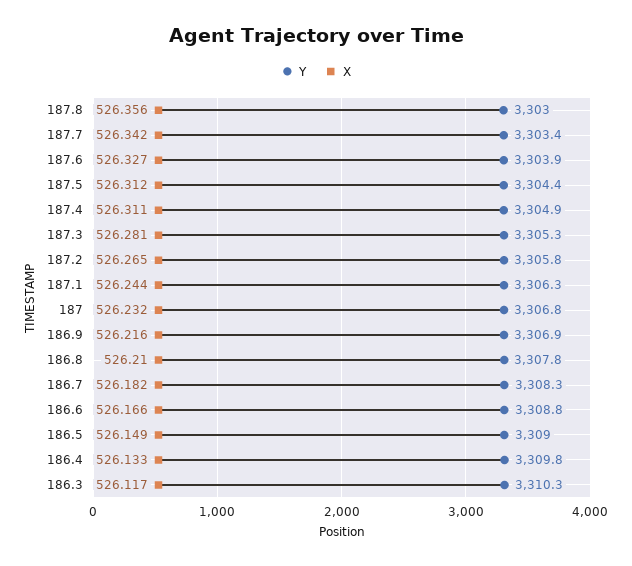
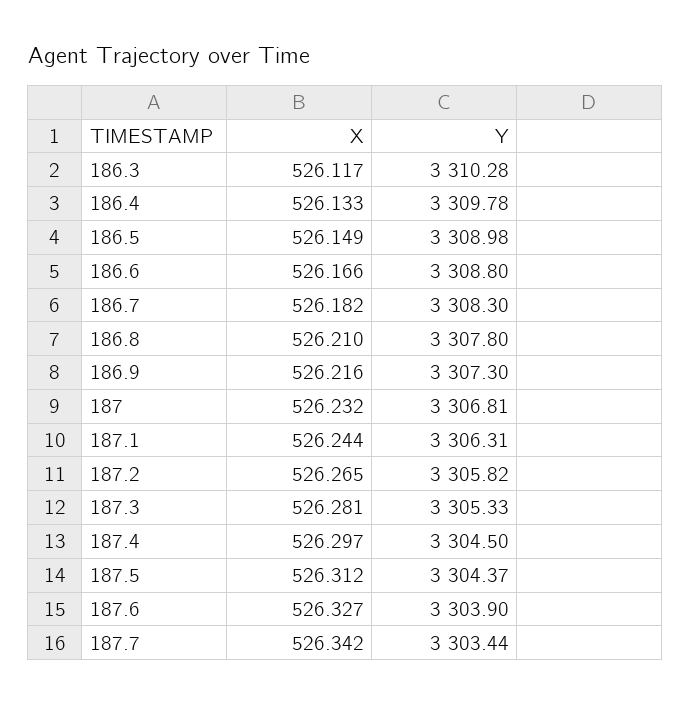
  {
    "Y": {
-     "187.8": 3303,
      "187.7": 3303.44,
      "187.6": 3303.9,
      "187.5": 3304.37,
-     "187.4": 3304.9,
+     "187.4": 3304.5,
      "187.3": 3305.33,
      "187.2": 3305.82,
      "187.1": 3306.31,
      "187": 3306.81,
-     "186.9": 3306.9,
+     "186.9": 3307.3,
      "186.8": 3307.8,
      "186.7": 3308.3,
      "186.6": 3308.8,
      "186.5": 3308.98,
      "186.4": 3309.78,
      "186.3": 3310.28
    },
    "X": {
-     "187.8": 526.356,
      "187.7": 526.342,
      "187.6": 526.327,
      "187.5": 526.312,
-     "187.4": 526.311,
+     "187.4": 526.297,
      "187.3": 526.281,
      "187.2": 526.265,
      "187.1": 526.244,
      "187": 526.232,
      "186.9": 526.216,
      "186.8": 526.21,
      "186.7": 526.182,
      "186.6": 526.166,
      "186.5": 526.149,
      "186.4": 526.133,
      "186.3": 526.117
    }
  }

